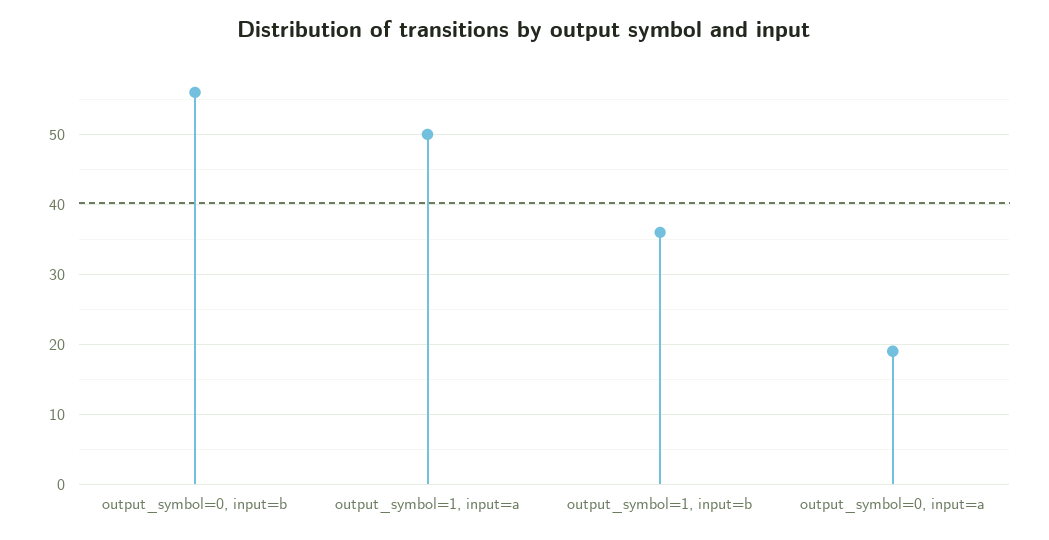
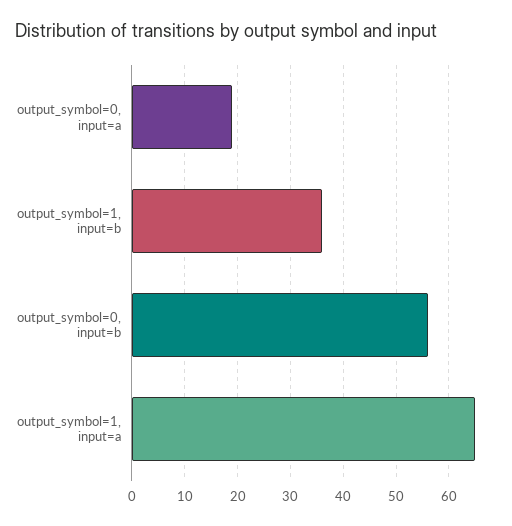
  {
    "output_symbol=0, input=b": 56,
-   "output_symbol=1, input=a": 50,
+   "output_symbol=1, input=a": 65,
    "output_symbol=1, input=b": 36,
    "output_symbol=0, input=a": 19
  }

